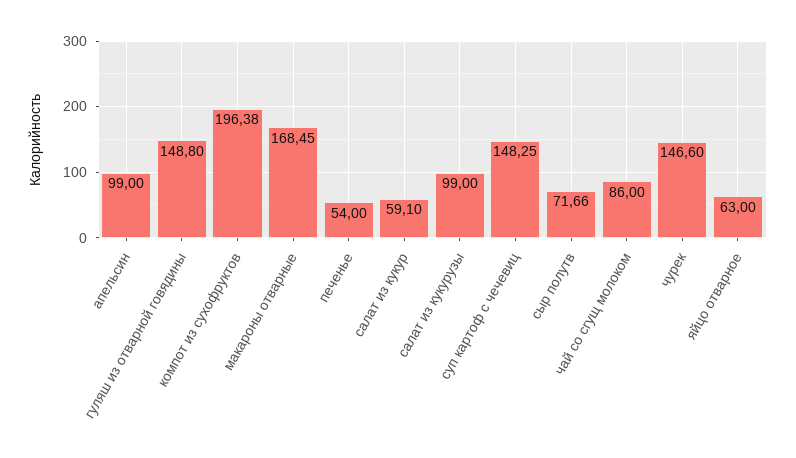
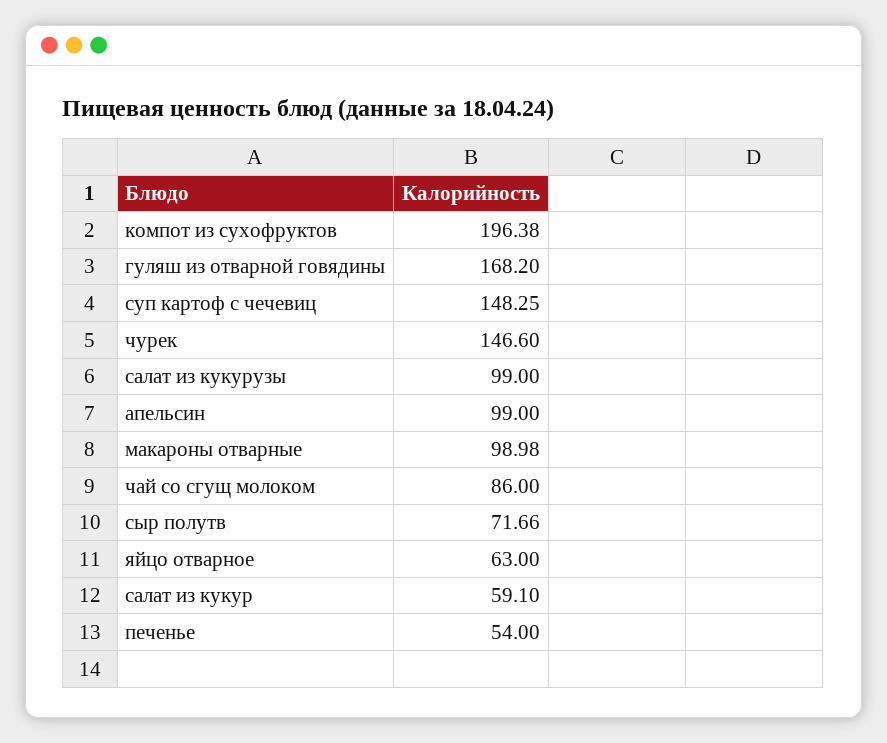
  {
    "апельсин": 99,
-   "гуляш из отварной говядины": 148.8,
+   "гуляш из отварной говядины": 168.2,
    "компот из сухофруктов": 196.38,
-   "макароны отварные": 168.45,
+   "макароны отварные": 98.98,
    "печенье": 54,
    "салат из кукур": 59.1,
    "салат из кукурузы": 99,
    "суп картоф с чечевиц": 148.25,
    "сыр полутв": 71.66,
    "чай со сгущ молоком": 86,
    "чурек": 146.6,
    "яйцо отварное": 63
  }

